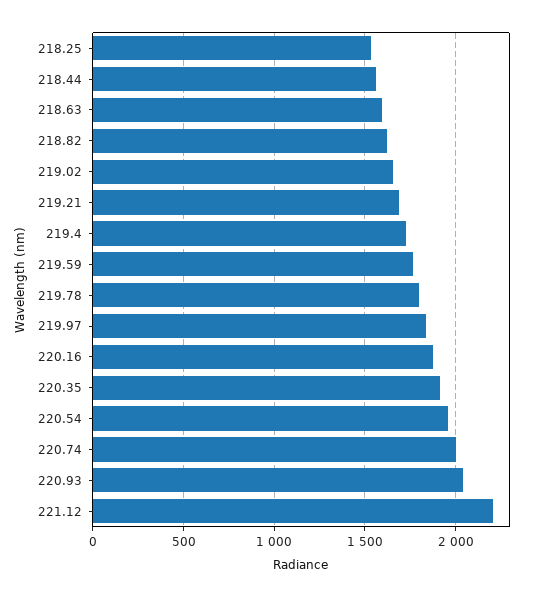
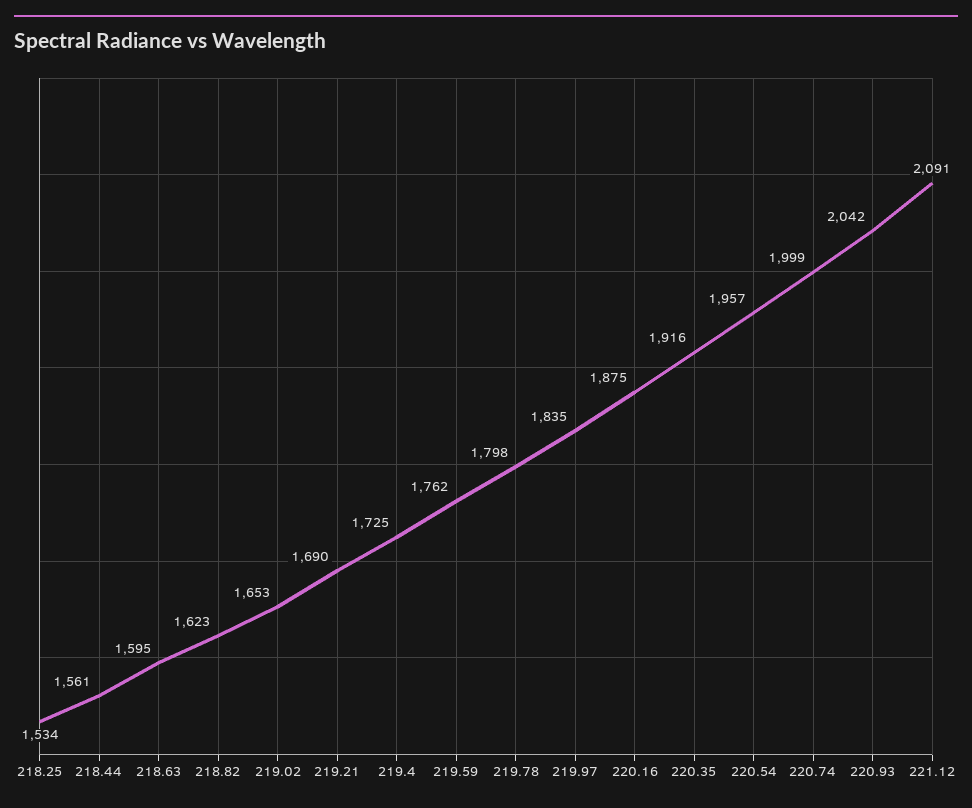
  {
    "218.25": 1534,
    "218.44": 1561,
    "218.63": 1595,
    "218.82": 1623,
    "219.02": 1653,
    "219.21": 1690,
    "219.4": 1725,
    "219.59": 1762,
    "219.78": 1798,
    "219.97": 1835,
    "220.16": 1875,
    "220.35": 1916,
    "220.54": 1957,
    "220.74": 1999,
    "220.93": 2042,
-   "221.12": 2200
+   "221.12": 2091
  }

